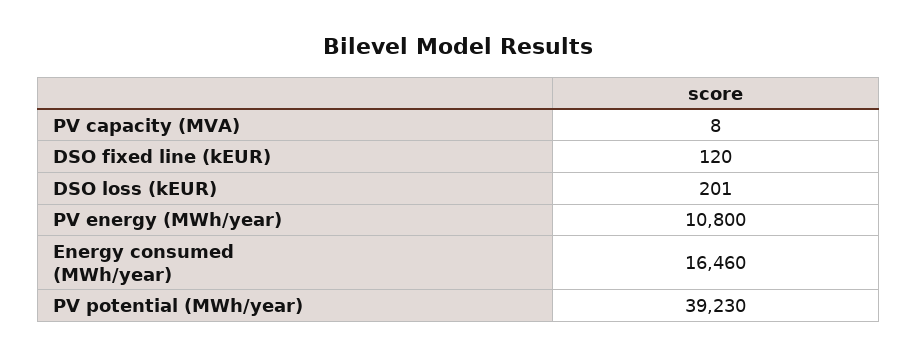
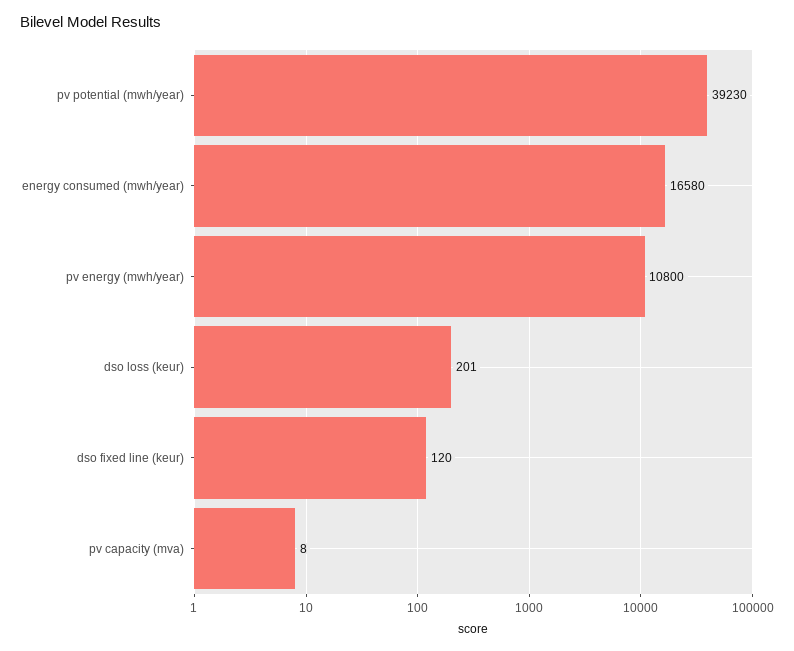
  {
    "PV capacity (MVA)": 8,
    "DSO fixed line (kEUR)": 120,
    "DSO loss (kEUR)": 201,
    "PV energy (MWh/year)": 10800,
-   "Energy consumed (MWh/year)": 16460,
+   "Energy consumed (MWh/year)": 16580,
    "PV potential (MWh/year)": 39230
  }

